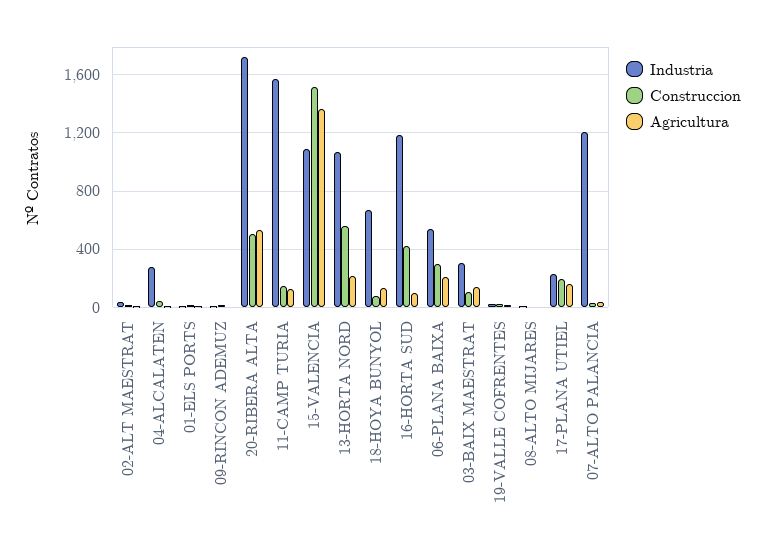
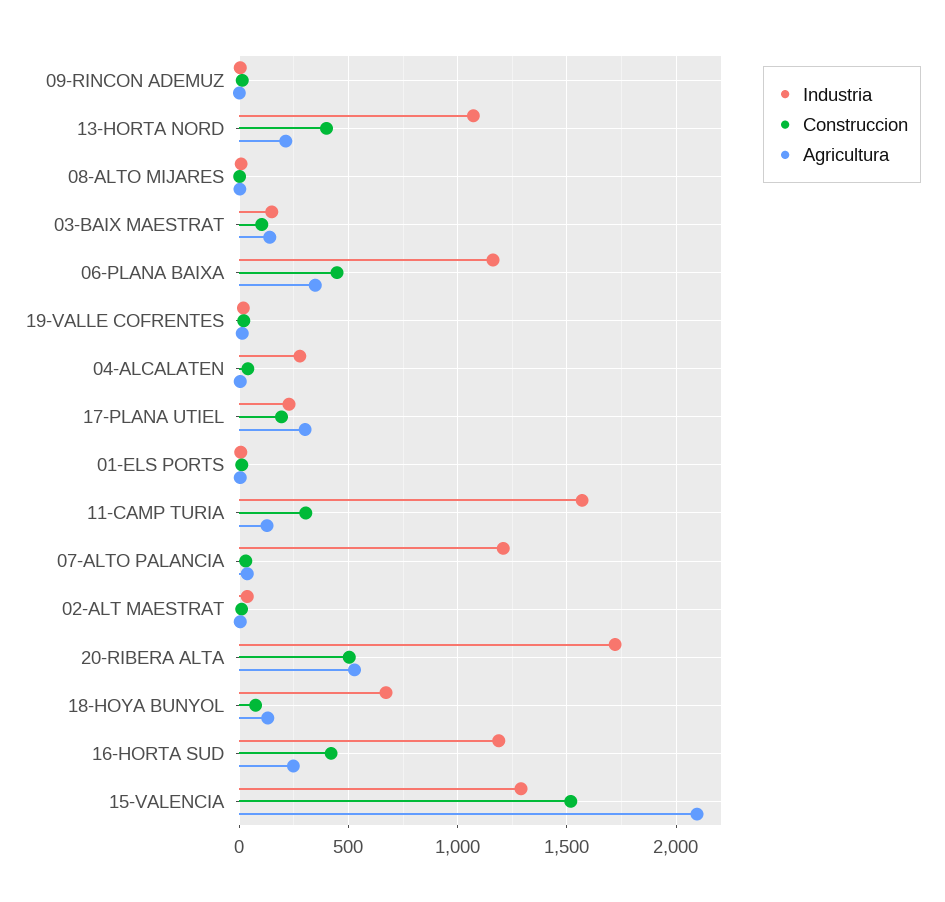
  {
    "Industria": {
      "02-ALT MAESTRAT": 50,
      "04-ALCALATEN": 300,
      "01-ELS PORTS": 0,
      "09-RINCON ADEMUZ": 0,
      "20-RIBERA ALTA": 1700,
      "11-CAMP TURIA": 1550,
-     "15-VALENCIA": 1100,
+     "15-VALENCIA": 1300,
      "13-HORTA NORD": 1050,
      "18-HOYA BUNYOL": 650,
      "16-HORTA SUD": 1200,
-     "06-PLANA BAIXA": 550,
+     "06-PLANA BAIXA": 1150,
-     "03-BAIX MAESTRAT": 300,
+     "03-BAIX MAESTRAT": 150,
      "19-VALLE COFRENTES": 0,
      "08-ALTO MIJARES": 0,
      "17-PLANA UTIEL": 250,
      "07-ALTO PALANCIA": 1200
    },
    "Construccion": {
      "02-ALT MAESTRAT": 0,
      "04-ALCALATEN": 50,
      "01-ELS PORTS": 0,
      "09-RINCON ADEMUZ": 0,
      "20-RIBERA ALTA": 500,
-     "11-CAMP TURIA": 150,
+     "11-CAMP TURIA": 300,
      "15-VALENCIA": 1500,
-     "13-HORTA NORD": 550,
+     "13-HORTA NORD": 400,
      "18-HOYA BUNYOL": 100,
      "16-HORTA SUD": 400,
-     "06-PLANA BAIXA": 300,
+     "06-PLANA BAIXA": 450,
      "03-BAIX MAESTRAT": 100,
      "19-VALLE COFRENTES": 0,
      "08-ALTO MIJARES": 0,
      "17-PLANA UTIEL": 200,
      "07-ALTO PALANCIA": 50
    },
    "Agricultura": {
      "02-ALT MAESTRAT": 0,
      "04-ALCALATEN": 0,
      "01-ELS PORTS": 0,
      "09-RINCON ADEMUZ": 0,
      "20-RIBERA ALTA": 550,
      "11-CAMP TURIA": 150,
-     "15-VALENCIA": 1350,
+     "15-VALENCIA": 2100,
      "13-HORTA NORD": 200,
      "18-HOYA BUNYOL": 150,
-     "16-HORTA SUD": 100,
+     "16-HORTA SUD": 250,
-     "06-PLANA BAIXA": 200,
+     "06-PLANA BAIXA": 350,
      "03-BAIX MAESTRAT": 150,
      "19-VALLE COFRENTES": 0,
      "08-ALTO MIJARES": 0,
-     "17-PLANA UTIEL": 150,
+     "17-PLANA UTIEL": 300,
      "07-ALTO PALANCIA": 50
    }
  }

